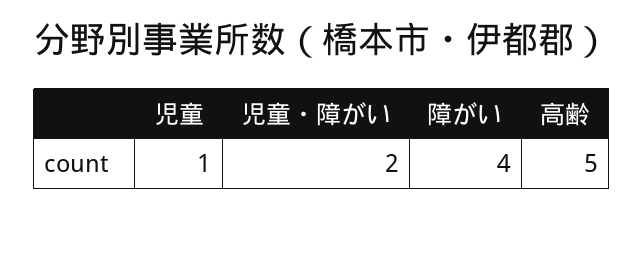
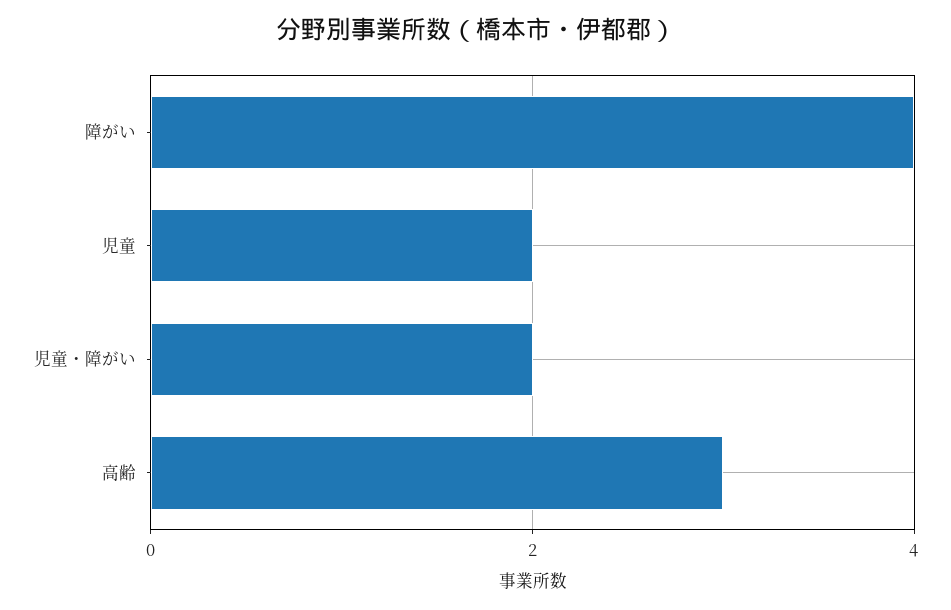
  {
-   "児童": 1,
+   "児童": 2,
    "児童・障がい": 2,
    "障がい": 4,
-   "高齢": 5
+   "高齢": 3
  }

